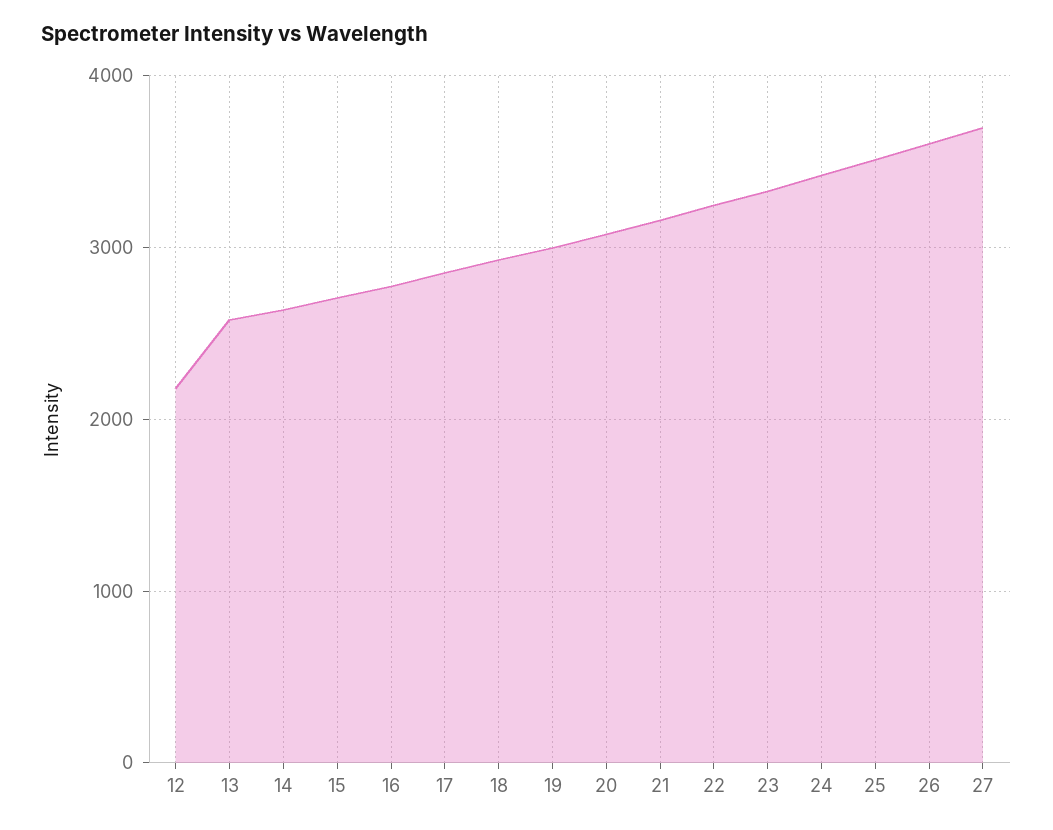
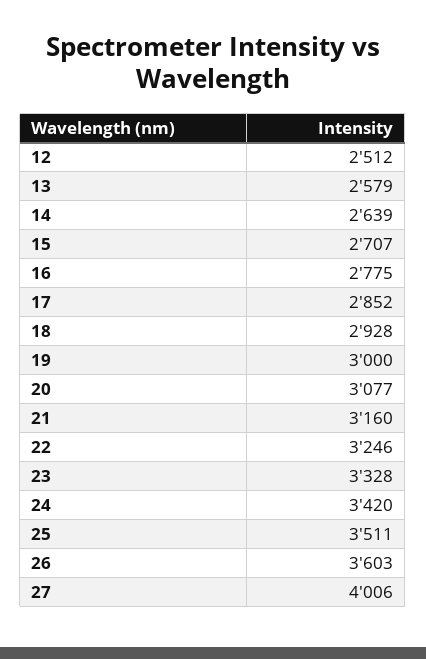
  {
-   "12": 2200,
+   "12": 2512,
    "13": 2579,
    "14": 2639,
    "15": 2707,
    "16": 2775,
    "17": 2852,
    "18": 2928,
    "19": 3000,
    "20": 3077,
    "21": 3160,
    "22": 3246,
    "23": 3328,
    "24": 3420,
    "25": 3511,
    "26": 3603,
-   "27": 3700
+   "27": 4006
  }

